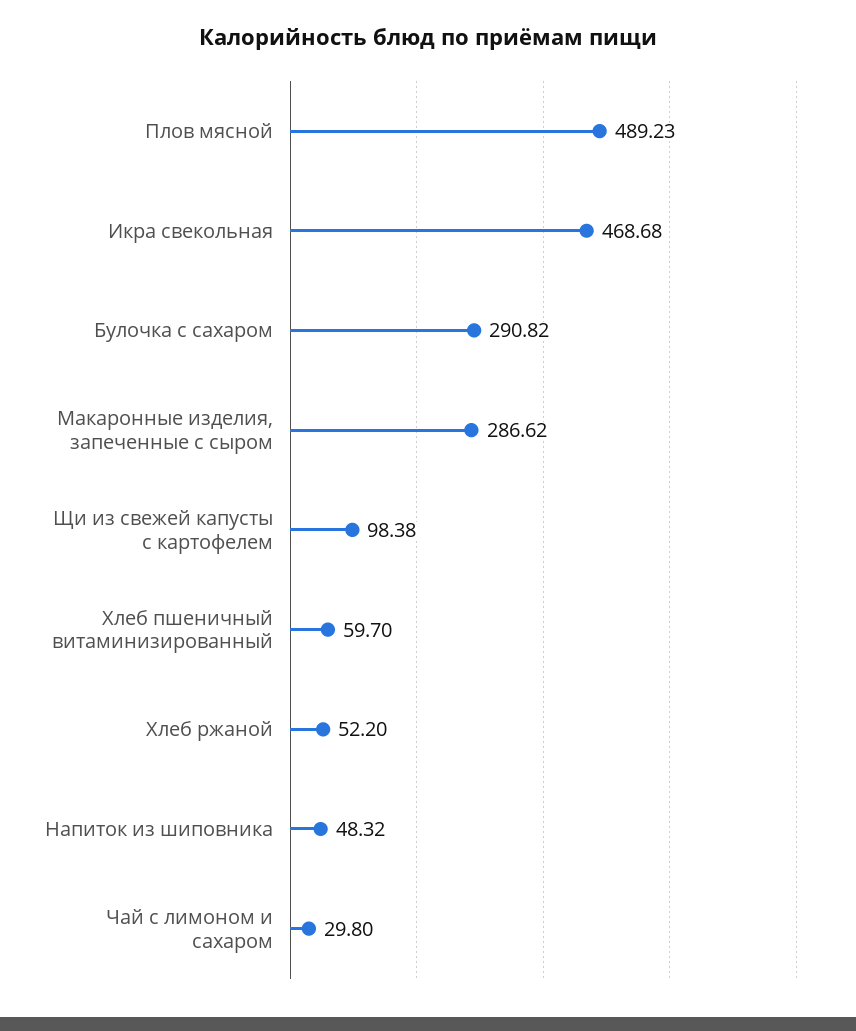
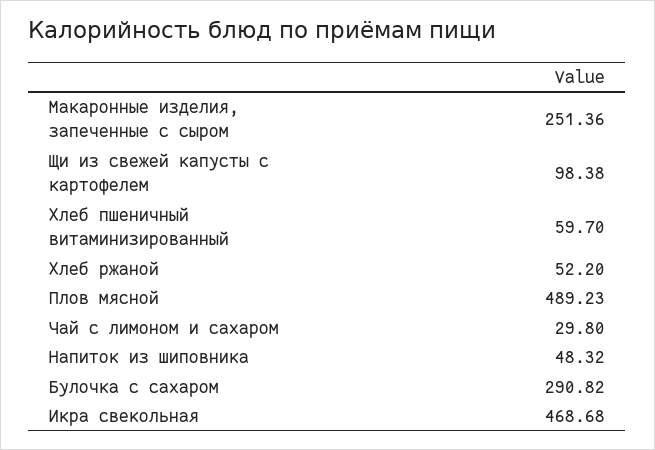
  {
    "Плов мясной": 489.23,
    "Икра свекольная": 468.68,
    "Булочка с сахаром": 290.82,
-   "Макаронные изделия, запеченные с сыром": 286.62,
+   "Макаронные изделия, запеченные с сыром": 251.36,
    "Щи из свежей капусты с картофелем": 98.38,
    "Хлеб пшеничный витаминизированный": 59.7,
    "Хлеб ржаной": 52.2,
    "Напиток из шиповника": 48.32,
    "Чай с лимоном и сахаром": 29.8
  }

